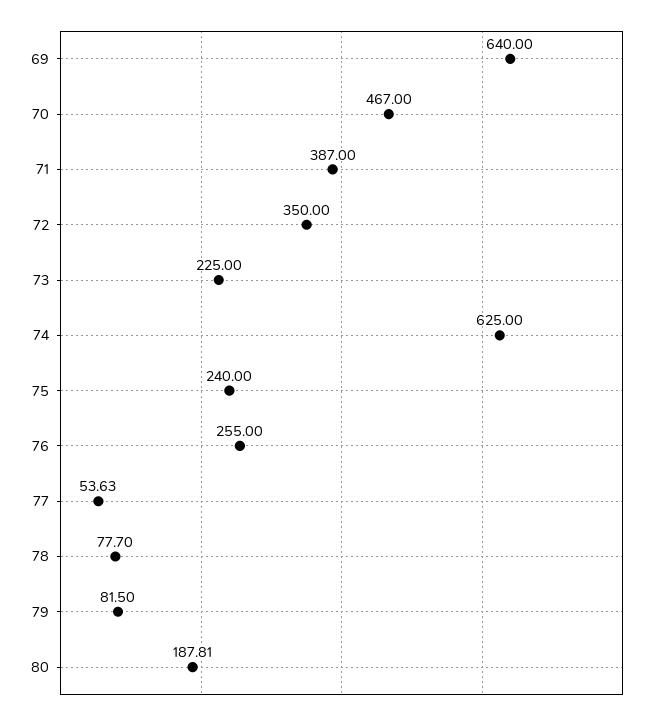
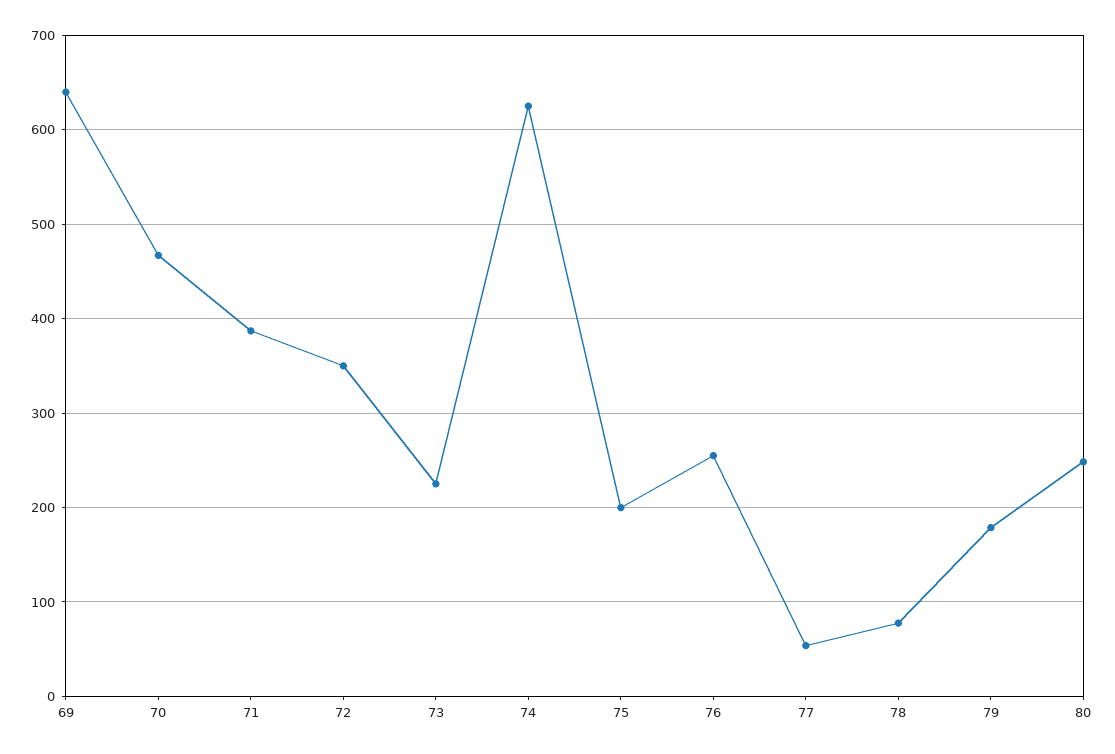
  {
    "69": 640,
    "70": 467,
    "71": 387,
    "72": 350,
    "73": 225,
    "74": 625,
-   "75": 240,
+   "75": 200,
    "76": 255,
    "77": 53.63,
    "78": 77.7,
-   "79": 81.5,
+   "79": 180,
-   "80": 187.81
+   "80": 250
  }

